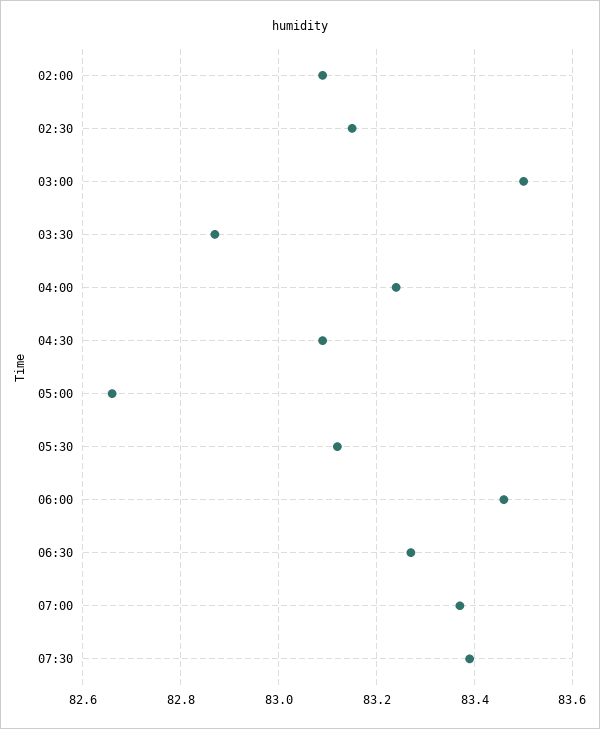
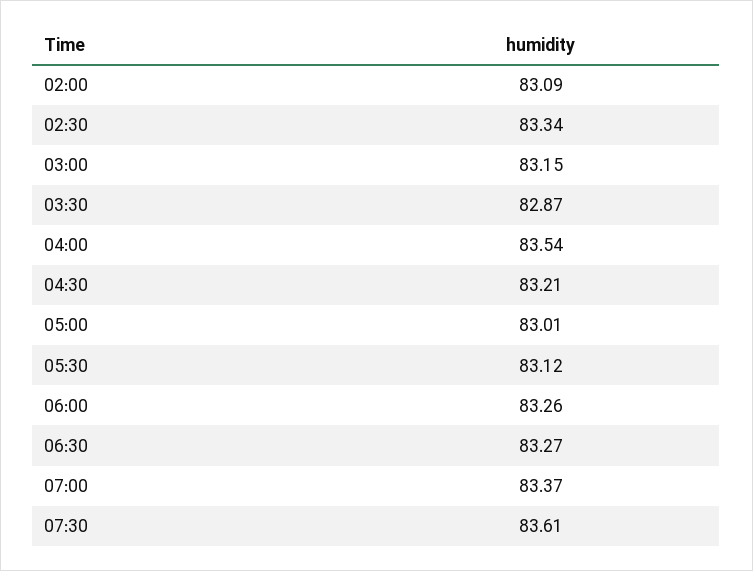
  {
    "02:00": 83.09,
-   "02:30": 83.15,
+   "02:30": 83.34,
-   "03:00": 83.5,
+   "03:00": 83.15,
    "03:30": 82.87,
-   "04:00": 83.25,
+   "04:00": 83.54,
-   "04:30": 83.1,
+   "04:30": 83.21,
-   "05:00": 82.65,
+   "05:00": 83.01,
    "05:30": 83.12,
-   "06:00": 83.45,
+   "06:00": 83.26,
    "06:30": 83.27,
    "07:00": 83.37,
-   "07:30": 83.4
+   "07:30": 83.61
  }

